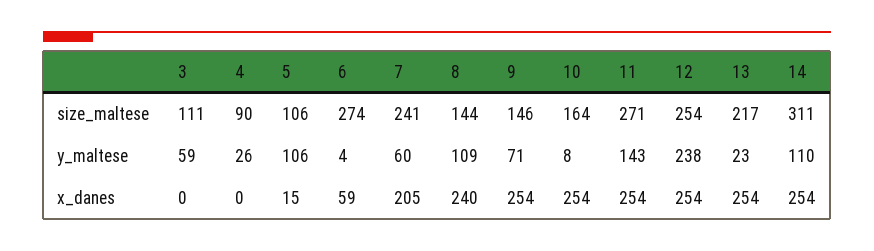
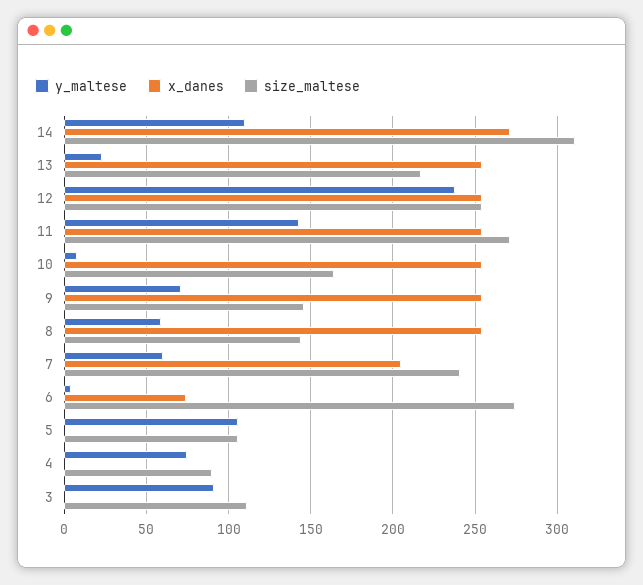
  {
    "size_maltese": {
      "3": 111,
      "4": 90,
      "5": 106,
      "6": 274,
      "7": 241,
      "8": 144,
      "9": 146,
      "10": 164,
      "11": 271,
      "12": 254,
      "13": 217,
      "14": 311
    },
    "y_maltese": {
-     "3": 59,
+     "3": 90,
-     "4": 26,
+     "4": 75,
      "5": 106,
      "6": 4,
      "7": 60,
-     "8": 109,
+     "8": 60,
      "9": 71,
      "10": 8,
      "11": 143,
      "12": 238,
      "13": 23,
      "14": 110
    },
    "x_danes": {
      "3": 0,
      "4": 0,
-     "5": 15,
+     "5": 0,
-     "6": 59,
+     "6": 75,
      "7": 205,
-     "8": 240,
+     "8": 255,
      "9": 254,
      "10": 254,
      "11": 254,
      "12": 254,
      "13": 254,
-     "14": 254
+     "14": 270
    }
  }

